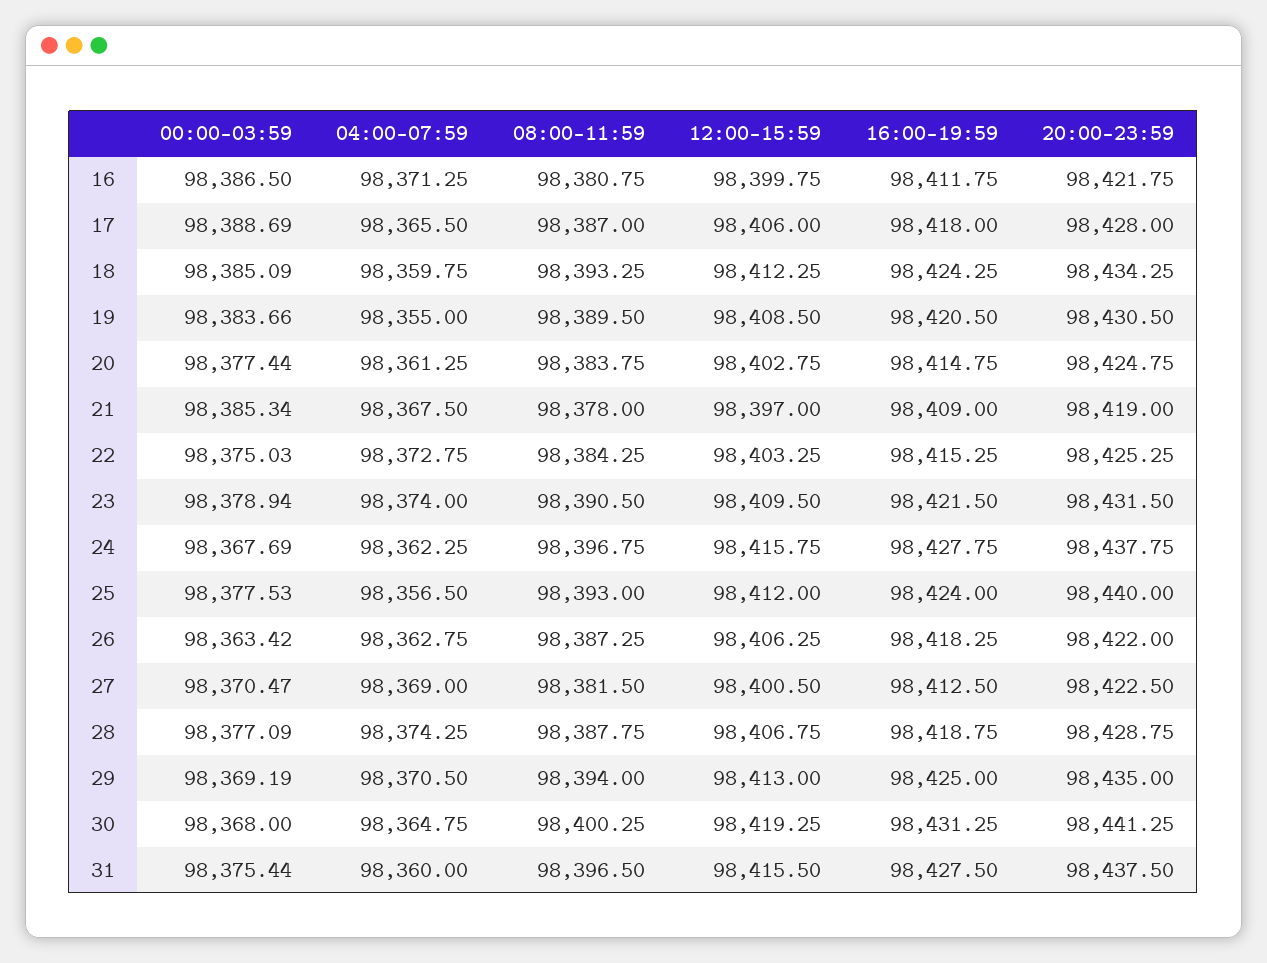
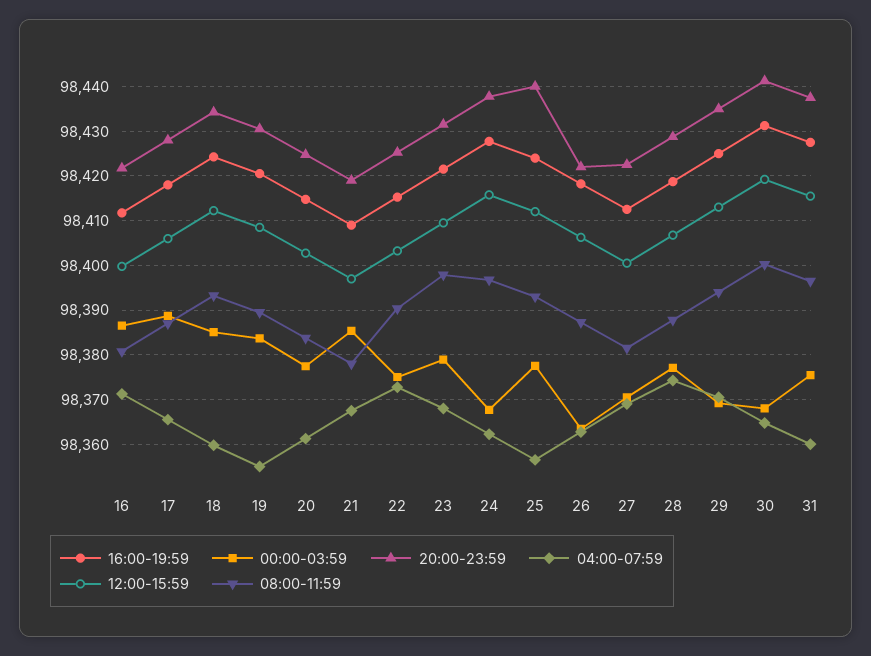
  {
    "00:00-03:59": {
      "16": 98386.5,
      "17": 98388.69,
      "18": 98385.09,
      "19": 98383.66,
      "20": 98377.44,
      "21": 98385.34,
      "22": 98375.03,
      "23": 98378.94,
      "24": 98367.69,
      "25": 98377.53,
      "26": 98363.42,
      "27": 98370.47,
      "28": 98377.09,
      "29": 98369.19,
      "30": 98368,
      "31": 98375.44
    },
    "04:00-07:59": {
      "16": 98371.25,
      "17": 98365.5,
      "18": 98359.75,
      "19": 98355,
      "20": 98361.25,
      "21": 98367.5,
      "22": 98372.75,
-     "23": 98374,
+     "23": 98368,
      "24": 98362.25,
      "25": 98356.5,
      "26": 98362.75,
      "27": 98369,
      "28": 98374.25,
      "29": 98370.5,
      "30": 98364.75,
      "31": 98360
    },
    "08:00-11:59": {
      "16": 98380.75,
      "17": 98387,
      "18": 98393.25,
      "19": 98389.5,
      "20": 98383.75,
      "21": 98378,
-     "22": 98384.25,
+     "22": 98390,
-     "23": 98390.5,
+     "23": 98398,
      "24": 98396.75,
      "25": 98393,
      "26": 98387.25,
      "27": 98381.5,
      "28": 98387.75,
      "29": 98394,
      "30": 98400.25,
      "31": 98396.5
    },
    "12:00-15:59": {
      "16": 98399.75,
      "17": 98406,
      "18": 98412.25,
      "19": 98408.5,
      "20": 98402.75,
      "21": 98397,
      "22": 98403.25,
      "23": 98409.5,
      "24": 98415.75,
      "25": 98412,
      "26": 98406.25,
      "27": 98400.5,
      "28": 98406.75,
      "29": 98413,
      "30": 98419.25,
      "31": 98415.5
    },
    "16:00-19:59": {
      "16": 98411.75,
      "17": 98418,
      "18": 98424.25,
      "19": 98420.5,
      "20": 98414.75,
      "21": 98409,
      "22": 98415.25,
      "23": 98421.5,
      "24": 98427.75,
      "25": 98424,
      "26": 98418.25,
      "27": 98412.5,
      "28": 98418.75,
      "29": 98425,
      "30": 98431.25,
      "31": 98427.5
    },
    "20:00-23:59": {
      "16": 98421.75,
      "17": 98428,
      "18": 98434.25,
      "19": 98430.5,
      "20": 98424.75,
      "21": 98419,
      "22": 98425.25,
      "23": 98431.5,
      "24": 98437.75,
      "25": 98440,
      "26": 98422,
      "27": 98422.5,
      "28": 98428.75,
      "29": 98435,
      "30": 98441.25,
      "31": 98437.5
    }
  }

